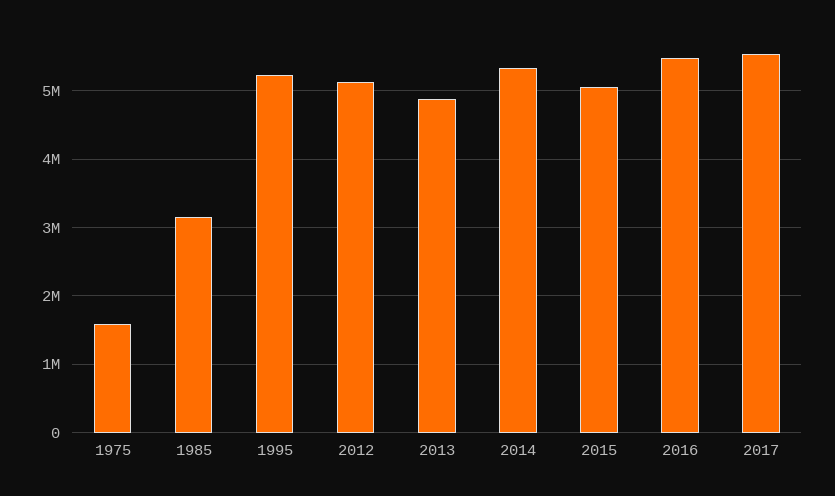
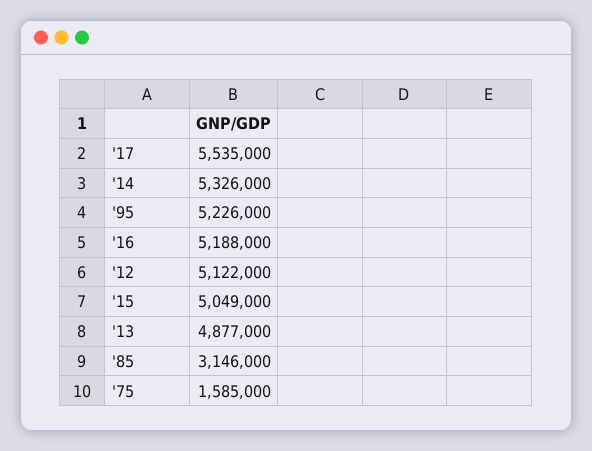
  {
    "1975": 1585000,
    "1985": 3146000,
    "1995": 5226000,
    "2012": 5122000,
    "2013": 4877000,
    "2014": 5326000,
    "2015": 5049000,
-   "2016": 5500000,
+   "2016": 5188000,
    "2017": 5535000
  }

